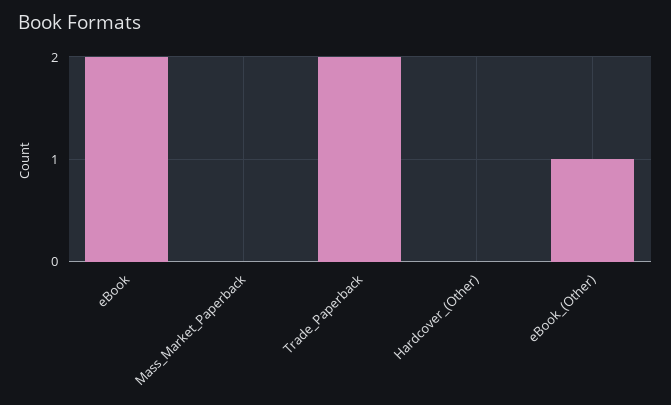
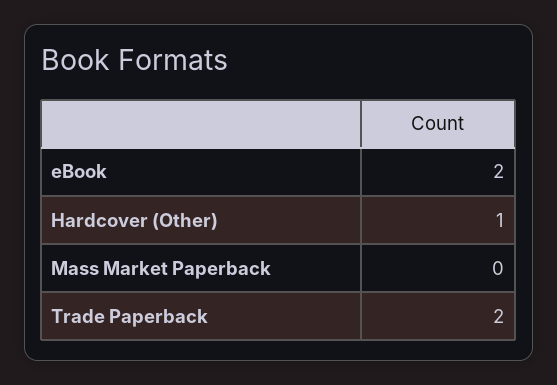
  {
    "eBook": 2,
    "Mass_Market_Paperback": 0,
    "Trade_Paperback": 2,
-   "Hardcover_(Other)": 0,
+   "Hardcover_(Other)": 1
-   "eBook_(Other)": 1
  }

